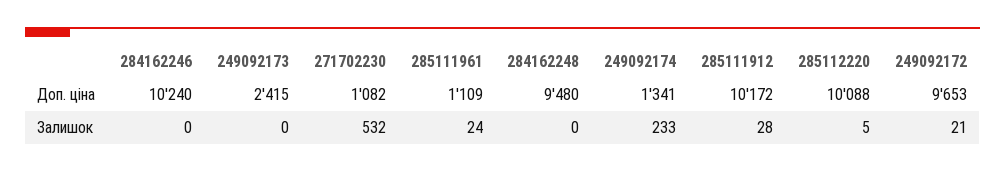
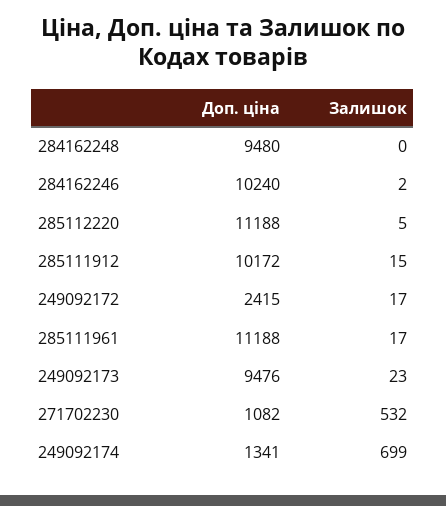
  {
    "284162246": {
      "Доп. ціна": 10240,
-     "Залишок": 0
+     "Залишок": 2
    },
    "249092173": {
-     "Доп. ціна": 2415,
+     "Доп. ціна": 9476,
-     "Залишок": 0
+     "Залишок": 23
    },
    "271702230": {
      "Доп. ціна": 1082,
      "Залишок": 532
    },
    "285111961": {
-     "Доп. ціна": 1109,
+     "Доп. ціна": 11188,
-     "Залишок": 24
+     "Залишок": 17
    },
    "284162248": {
      "Доп. ціна": 9480,
      "Залишок": 0
    },
    "249092174": {
      "Доп. ціна": 1341,
-     "Залишок": 233
+     "Залишок": 699
    },
    "285111912": {
      "Доп. ціна": 10172,
-     "Залишок": 28
+     "Залишок": 15
    },
    "285112220": {
-     "Доп. ціна": 10088,
+     "Доп. ціна": 11188,
      "Залишок": 5
    },
    "249092172": {
-     "Доп. ціна": 9653,
+     "Доп. ціна": 2415,
-     "Залишок": 21
+     "Залишок": 17
    }
  }

